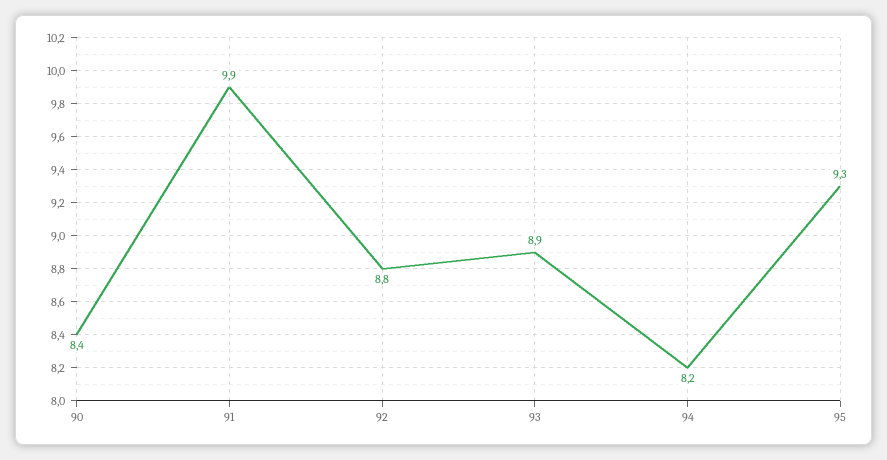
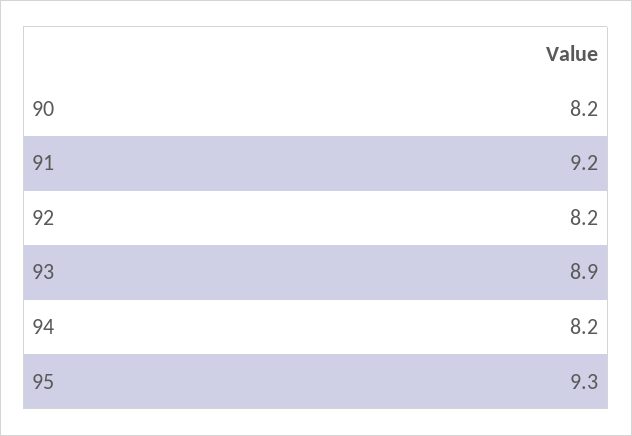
  {
-   "90": 8.4,
+   "90": 8.2,
-   "91": 9.9,
+   "91": 9.2,
-   "92": 8.8,
+   "92": 8.2,
    "93": 8.9,
    "94": 8.2,
    "95": 9.3
  }

